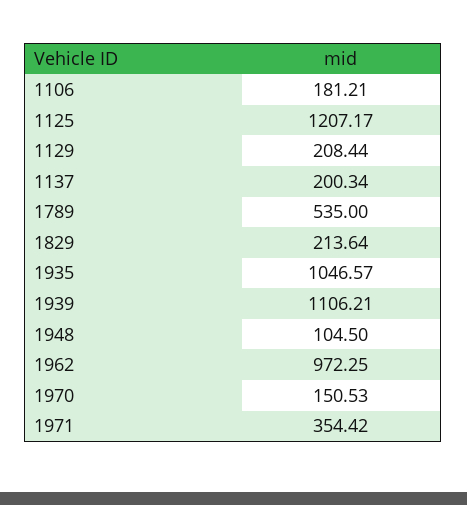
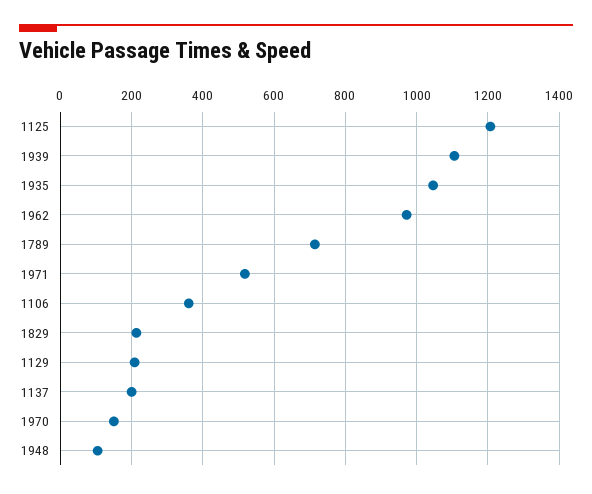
  {
-   "1106": 181.21,
+   "1106": 360,
    "1125": 1207.17,
    "1129": 208.44,
    "1137": 200.34,
-   "1789": 535,
+   "1789": 720,
    "1829": 213.64,
    "1935": 1046.57,
    "1939": 1106.21,
    "1948": 104.5,
    "1962": 972.25,
    "1970": 150.53,
-   "1971": 354.42
+   "1971": 520
  }

